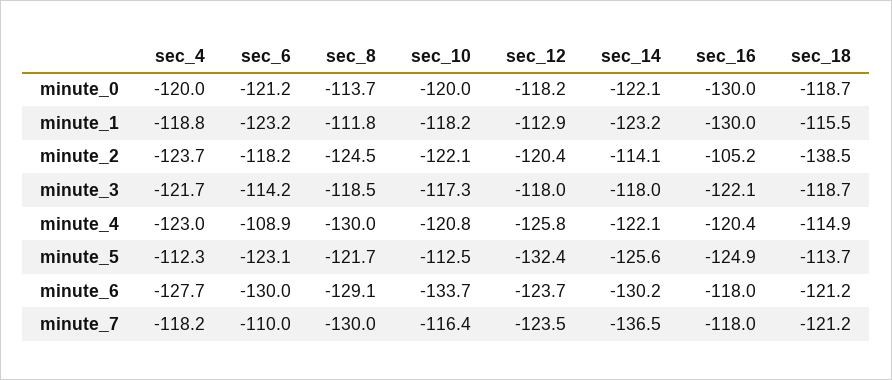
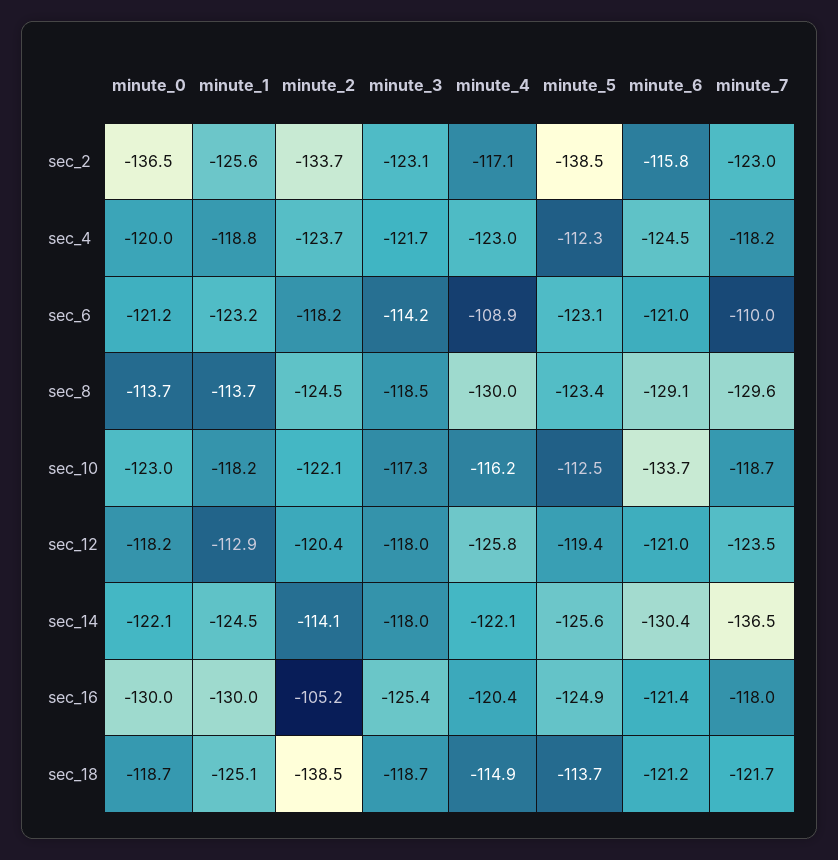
  {
    "sec_4": {
      "minute_0": -120,
      "minute_1": -118.8,
      "minute_2": -123.7,
      "minute_3": -121.7,
      "minute_4": -123,
      "minute_5": -112.3,
-     "minute_6": -127.7,
+     "minute_6": -124.5,
      "minute_7": -118.2
    },
    "sec_6": {
      "minute_0": -121.2,
      "minute_1": -123.2,
      "minute_2": -118.2,
      "minute_3": -114.2,
      "minute_4": -108.9,
      "minute_5": -123.1,
-     "minute_6": -130,
+     "minute_6": -121,
      "minute_7": -110
    },
    "sec_8": {
      "minute_0": -113.7,
-     "minute_1": -111.8,
+     "minute_1": -113.7,
      "minute_2": -124.5,
      "minute_3": -118.5,
      "minute_4": -130,
-     "minute_5": -121.7,
+     "minute_5": -123.4,
      "minute_6": -129.1,
-     "minute_7": -130
+     "minute_7": -129.6
    },
    "sec_10": {
-     "minute_0": -120,
+     "minute_0": -123,
      "minute_1": -118.2,
      "minute_2": -122.1,
      "minute_3": -117.3,
-     "minute_4": -120.8,
+     "minute_4": -116.2,
      "minute_5": -112.5,
      "minute_6": -133.7,
-     "minute_7": -116.4
+     "minute_7": -118.7
    },
    "sec_12": {
      "minute_0": -118.2,
      "minute_1": -112.9,
      "minute_2": -120.4,
      "minute_3": -118,
      "minute_4": -125.8,
-     "minute_5": -132.4,
+     "minute_5": -119.4,
-     "minute_6": -123.7,
+     "minute_6": -121,
      "minute_7": -123.5
    },
    "sec_14": {
      "minute_0": -122.1,
-     "minute_1": -123.2,
+     "minute_1": -124.5,
      "minute_2": -114.1,
      "minute_3": -118,
      "minute_4": -122.1,
      "minute_5": -125.6,
-     "minute_6": -130.2,
+     "minute_6": -130.4,
      "minute_7": -136.5
    },
    "sec_16": {
      "minute_0": -130,
      "minute_1": -130,
      "minute_2": -105.2,
-     "minute_3": -122.1,
+     "minute_3": -125.4,
      "minute_4": -120.4,
      "minute_5": -124.9,
-     "minute_6": -118,
+     "minute_6": -121.4,
      "minute_7": -118
    },
    "sec_18": {
      "minute_0": -118.7,
-     "minute_1": -115.5,
+     "minute_1": -125.1,
      "minute_2": -138.5,
      "minute_3": -118.7,
      "minute_4": -114.9,
      "minute_5": -113.7,
      "minute_6": -121.2,
-     "minute_7": -121.2
+     "minute_7": -121.7
-   }
+   },
+   "sec_2": {
+     "minute_0": -136.5,
+     "minute_1": -125.6,
+     "minute_2": -133.7,
+     "minute_3": -123.1,
+     "minute_4": -117.1,
+     "minute_5": -138.5,
+     "minute_6": -115.8,
+     "minute_7": -123
+   }
  }

